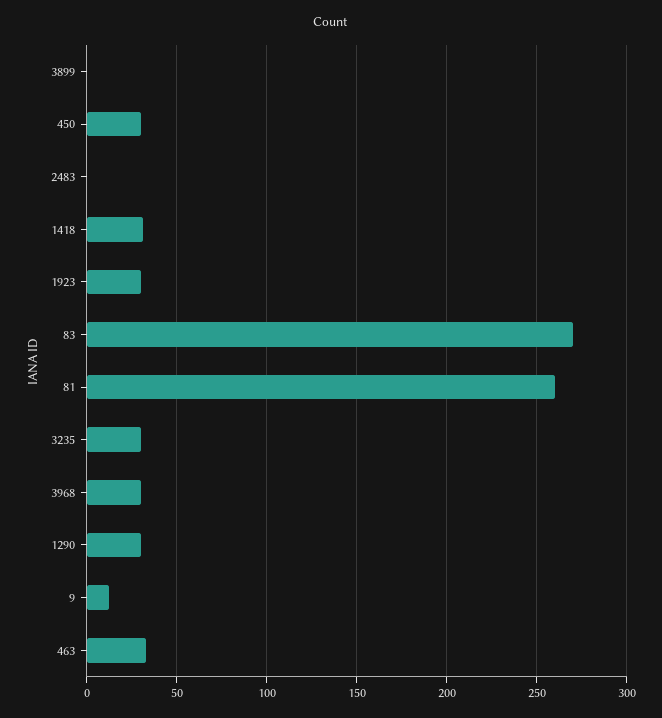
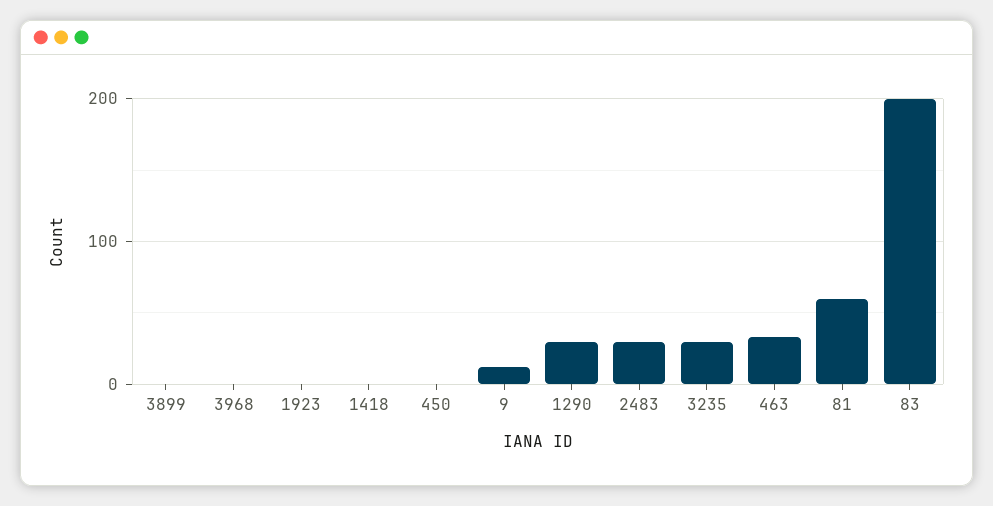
  {
    "3899": 0,
-   "450": 30,
+   "450": 0,
-   "2483": 0,
+   "2483": 30,
-   "1418": 30,
+   "1418": 0,
-   "1923": 30,
+   "1923": 0,
-   "83": 270,
+   "83": 200,
-   "81": 260,
+   "81": 60,
    "3235": 30,
-   "3968": 30,
+   "3968": 0,
    "1290": 30,
    "9": 10,
    "463": 35
  }

